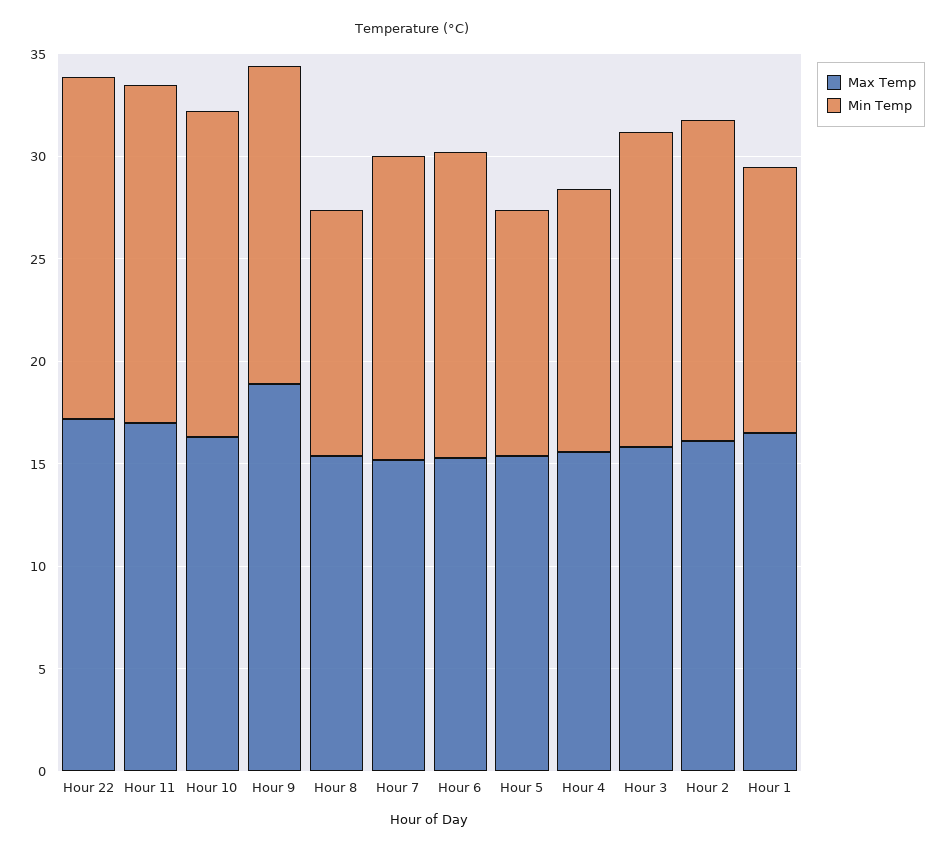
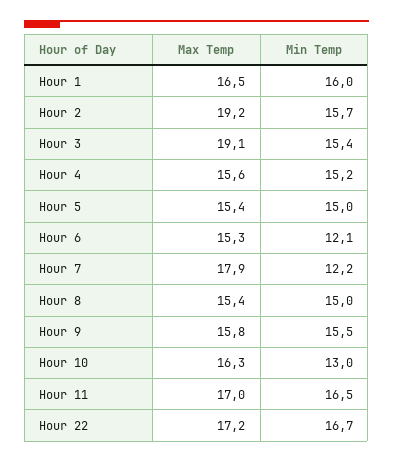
  {
    "Max Temp": {
      "Hour 22": 17.2,
      "Hour 11": 17,
      "Hour 10": 16.3,
-     "Hour 9": 19,
+     "Hour 9": 15.8,
      "Hour 8": 15.4,
-     "Hour 7": 15,
+     "Hour 7": 17.9,
      "Hour 6": 15.3,
      "Hour 5": 15.4,
      "Hour 4": 15.6,
-     "Hour 3": 16,
+     "Hour 3": 19.1,
-     "Hour 2": 16,
+     "Hour 2": 19.2,
      "Hour 1": 16.5
    },
    "Min Temp": {
      "Hour 22": 16.7,
      "Hour 11": 16.5,
-     "Hour 10": 16,
+     "Hour 10": 13,
      "Hour 9": 15.5,
-     "Hour 8": 12,
+     "Hour 8": 15,
-     "Hour 7": 15,
+     "Hour 7": 12.2,
-     "Hour 6": 15,
+     "Hour 6": 12.1,
-     "Hour 5": 12,
+     "Hour 5": 15,
-     "Hour 4": 13,
+     "Hour 4": 15.2,
      "Hour 3": 15.4,
      "Hour 2": 15.7,
-     "Hour 1": 13
+     "Hour 1": 16
    }
  }

